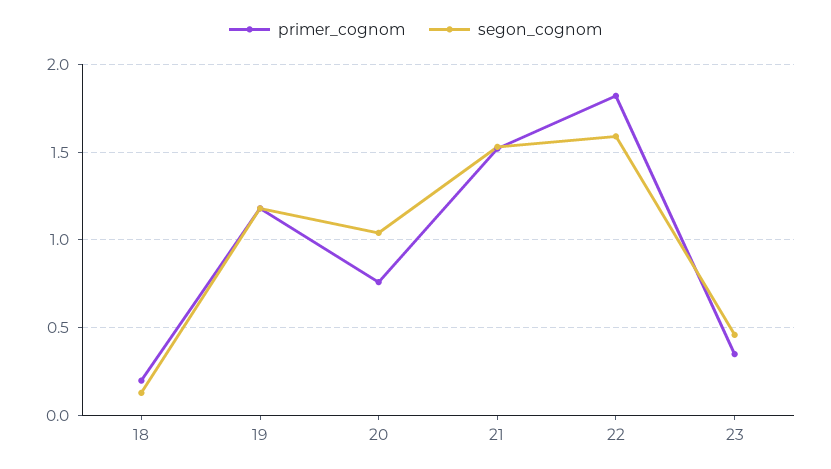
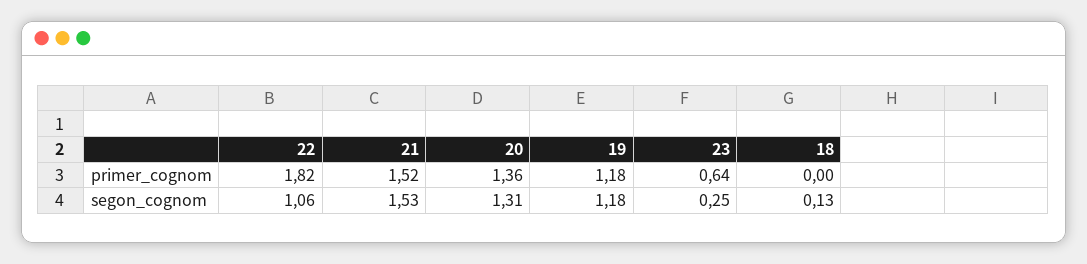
  {
    "primer_cognom": {
-     "18": 0.2,
+     "18": 0,
      "19": 1.18,
-     "20": 0.75,
+     "20": 1.36,
      "21": 1.52,
      "22": 1.82,
-     "23": 0.35
+     "23": 0.64
    },
    "segon_cognom": {
      "18": 0.13,
      "19": 1.18,
-     "20": 1.05,
+     "20": 1.31,
      "21": 1.53,
-     "22": 1.6,
+     "22": 1.06,
-     "23": 0.45
+     "23": 0.25
    }
  }

